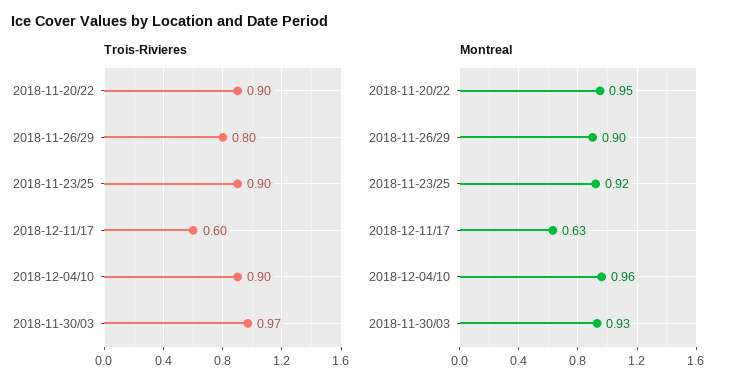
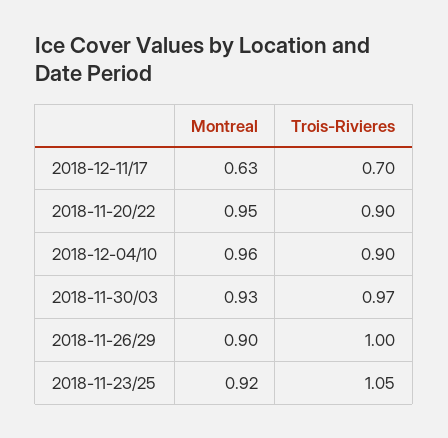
  {
    "Trois-Rivieres": {
      "2018-11-20/22": 0.9,
-     "2018-11-26/29": 0.8,
+     "2018-11-26/29": 1,
-     "2018-11-23/25": 0.9,
+     "2018-11-23/25": 1.05,
-     "2018-12-11/17": 0.6,
+     "2018-12-11/17": 0.7,
      "2018-12-04/10": 0.9,
      "2018-11-30/03": 0.97
    },
    "Montreal": {
      "2018-11-20/22": 0.95,
      "2018-11-26/29": 0.9,
      "2018-11-23/25": 0.92,
      "2018-12-11/17": 0.63,
      "2018-12-04/10": 0.96,
      "2018-11-30/03": 0.93
    }
  }

